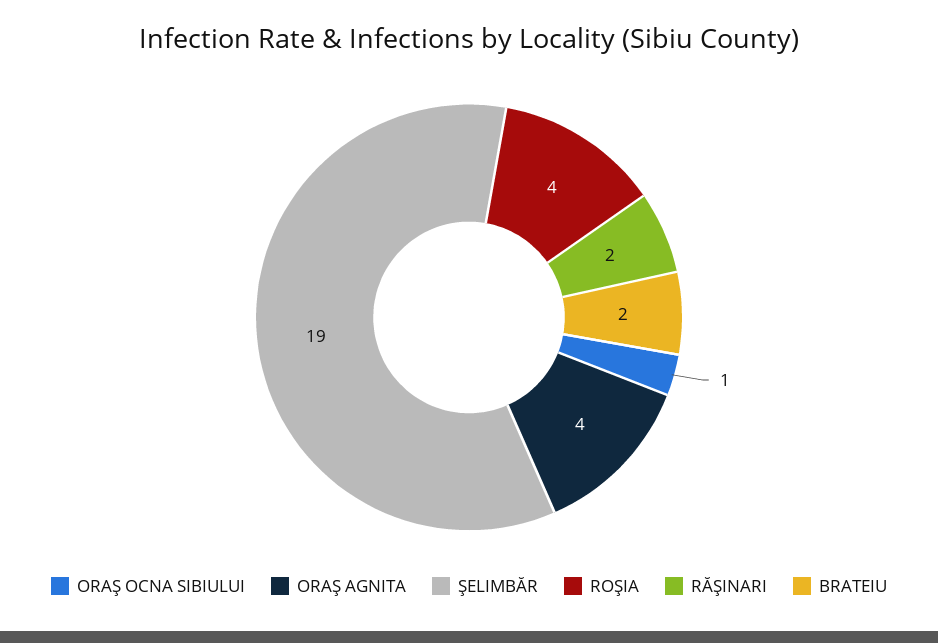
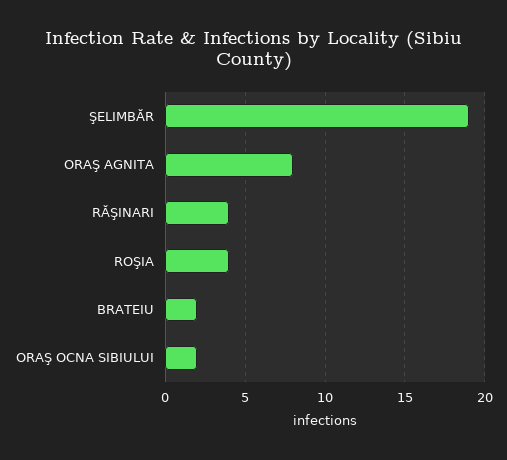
  {
-   "ORAŞ OCNA SIBIULUI": 1,
+   "ORAŞ OCNA SIBIULUI": 2,
-   "ORAŞ AGNITA": 4,
+   "ORAŞ AGNITA": 8,
    "ŞELIMBĂR": 19,
    "ROŞIA": 4,
-   "RĂŞINARI": 2,
+   "RĂŞINARI": 4,
    "BRATEIU": 2
  }

